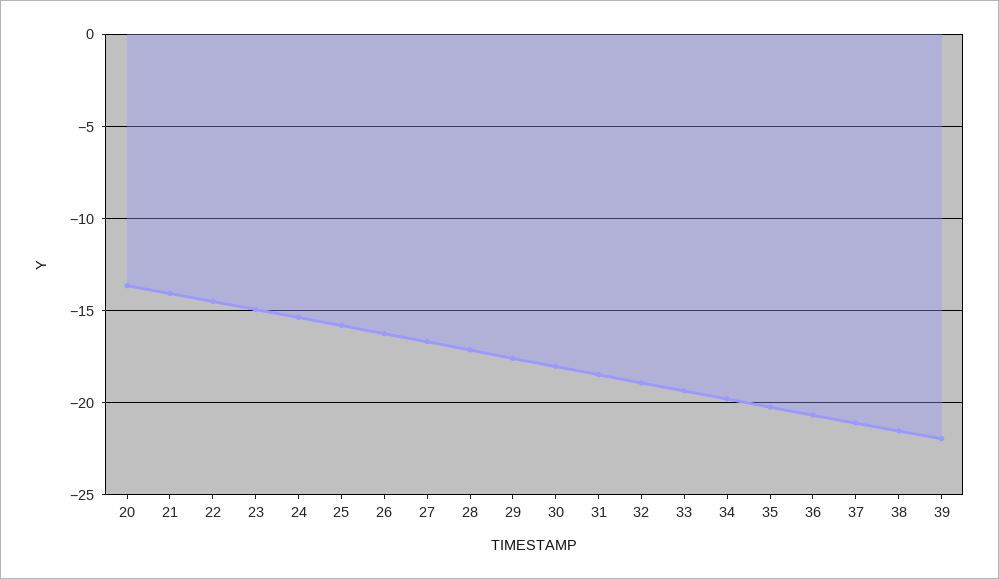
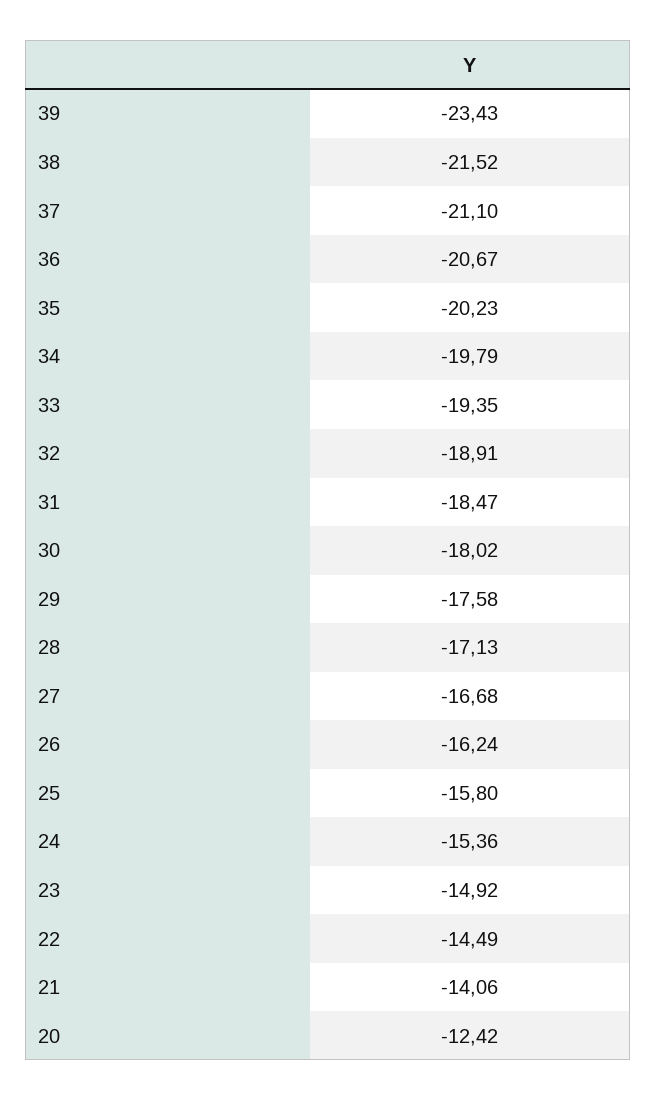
  {
-   "20": -13.5,
+   "20": -12.42,
    "21": -14.06,
    "22": -14.49,
    "23": -14.92,
    "24": -15.36,
    "25": -15.8,
    "26": -16.24,
    "27": -16.68,
    "28": -17.13,
    "29": -17.58,
    "30": -18.02,
    "31": -18.47,
    "32": -18.91,
    "33": -19.35,
    "34": -19.79,
    "35": -20.23,
    "36": -20.67,
    "37": -21.1,
    "38": -21.52,
-   "39": -22
+   "39": -23.43
  }

